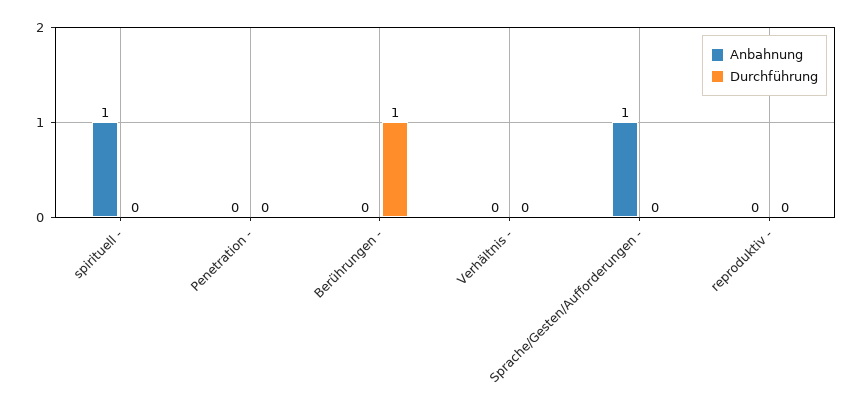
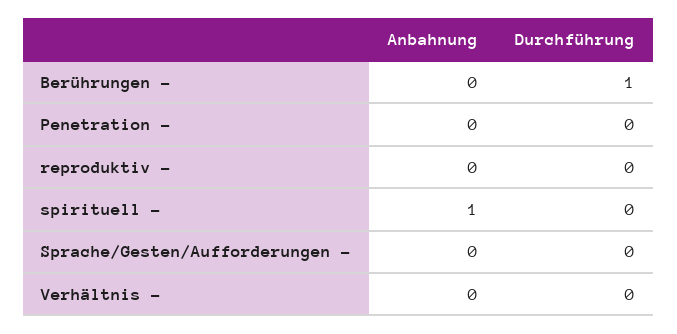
  {
    "Anbahnung": {
      "spirituell -": 1,
      "Penetration -": 0,
      "Berührungen -": 0,
      "Verhältnis -": 0,
-     "Sprache/Gesten/Aufforderungen -": 1,
+     "Sprache/Gesten/Aufforderungen -": 0,
      "reproduktiv -": 0
    },
    "Durchführung": {
      "spirituell -": 0,
      "Penetration -": 0,
      "Berührungen -": 1,
      "Verhältnis -": 0,
      "Sprache/Gesten/Aufforderungen -": 0,
      "reproduktiv -": 0
    }
  }

